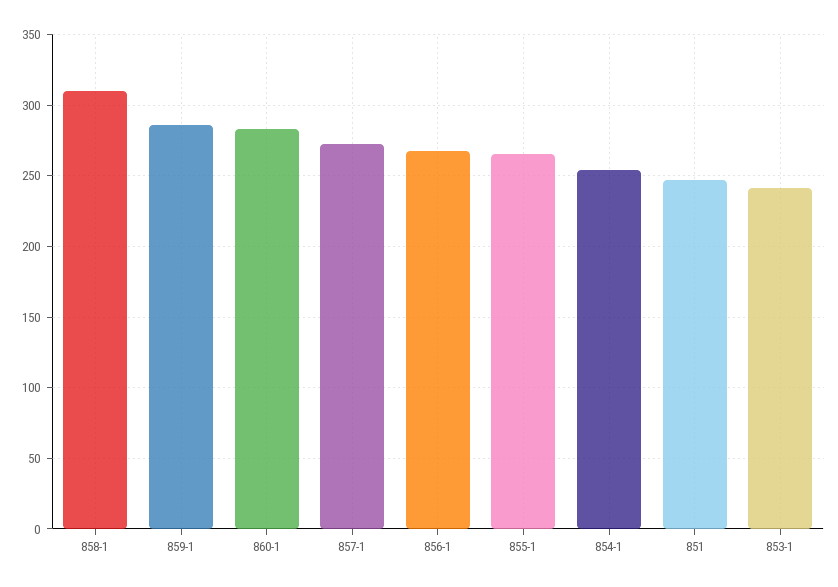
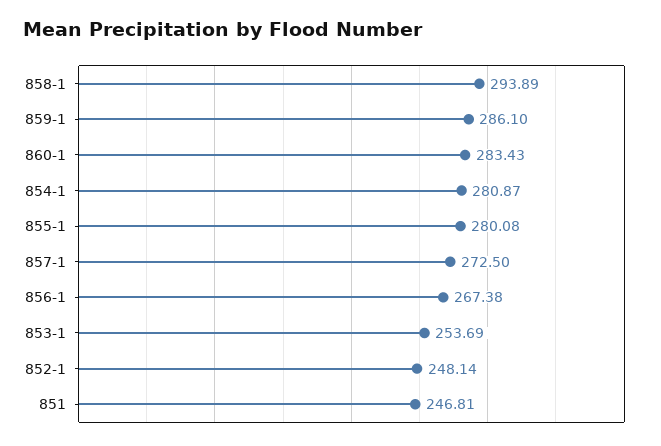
  {
-   "858-1": 310,
+   "858-1": 293.89,
    "859-1": 286.1,
    "860-1": 283.43,
    "857-1": 272.5,
    "856-1": 267.38,
-   "855-1": 265,
+   "855-1": 280.08,
-   "854-1": 255,
+   "854-1": 280.87,
    "851": 246.81,
-   "853-1": 240
+   "853-1": 253.69,
+   "852-1": 248.14
  }

